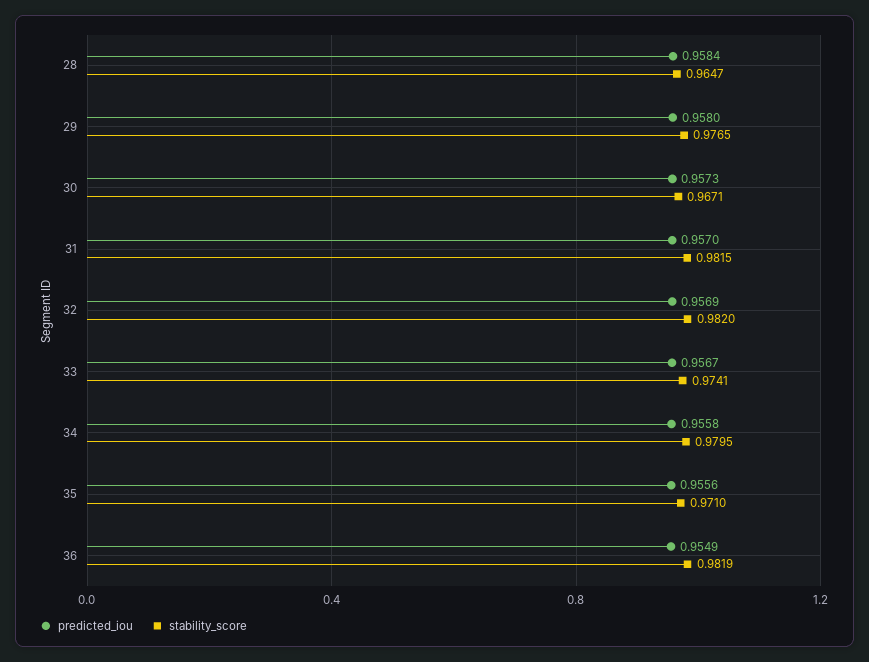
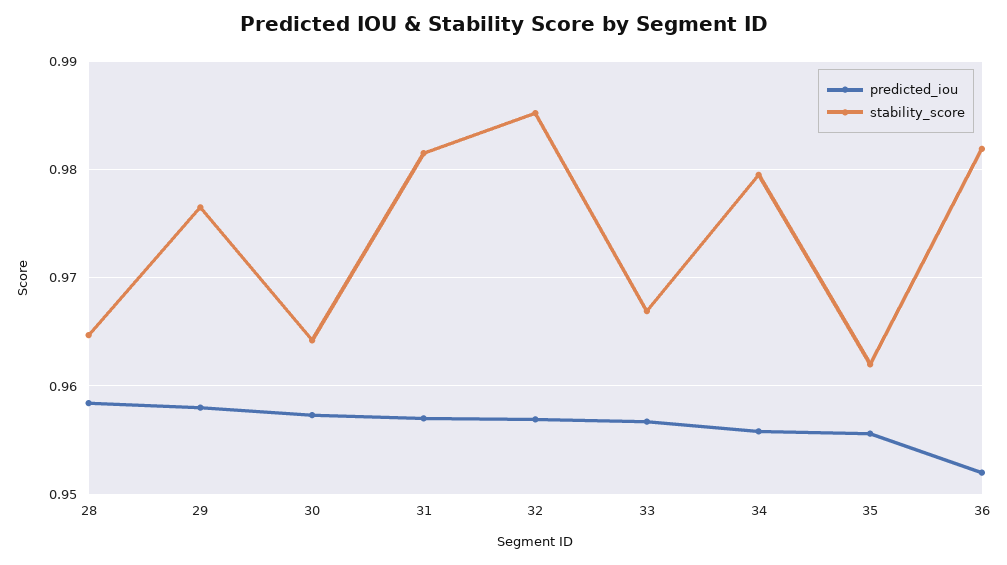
  {
    "predicted_iou": {
      "28": 0.9584,
      "29": 0.958,
      "30": 0.9573,
      "31": 0.957,
      "32": 0.9569,
      "33": 0.9567,
      "34": 0.9558,
      "35": 0.9556,
-     "36": 0.9549
+     "36": 0.952
    },
    "stability_score": {
      "28": 0.9647,
      "29": 0.9765,
-     "30": 0.9671,
+     "30": 0.964,
      "31": 0.9815,
-     "32": 0.982,
+     "32": 0.985,
-     "33": 0.9741,
+     "33": 0.967,
      "34": 0.9795,
-     "35": 0.971,
+     "35": 0.962,
      "36": 0.9819
    }
  }

